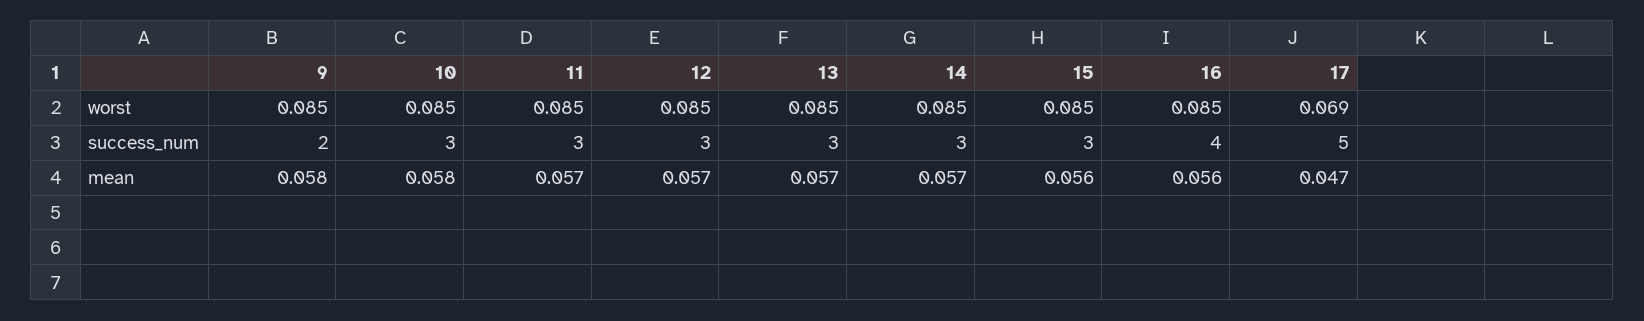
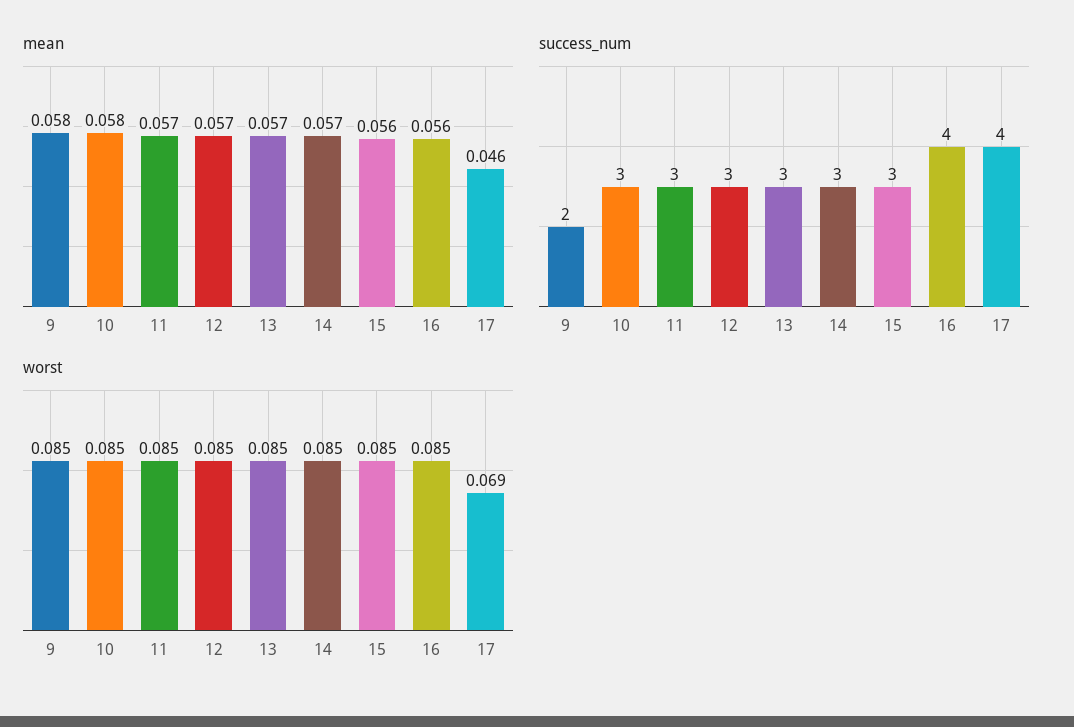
  {
    "worst": {
      "9": 0.085,
      "10": 0.085,
      "11": 0.085,
      "12": 0.085,
      "13": 0.085,
      "14": 0.085,
      "15": 0.085,
      "16": 0.085,
      "17": 0.069
    },
    "success_num": {
      "9": 2,
      "10": 3,
      "11": 3,
      "12": 3,
      "13": 3,
      "14": 3,
      "15": 3,
      "16": 4,
-     "17": 5
+     "17": 4
    },
    "mean": {
      "9": 0.058,
      "10": 0.058,
      "11": 0.057,
      "12": 0.057,
      "13": 0.057,
      "14": 0.057,
      "15": 0.056,
      "16": 0.056,
-     "17": 0.047
+     "17": 0.046
    }
  }

